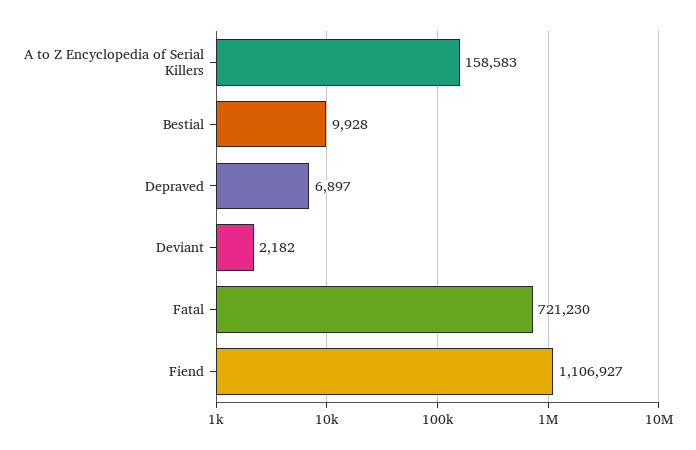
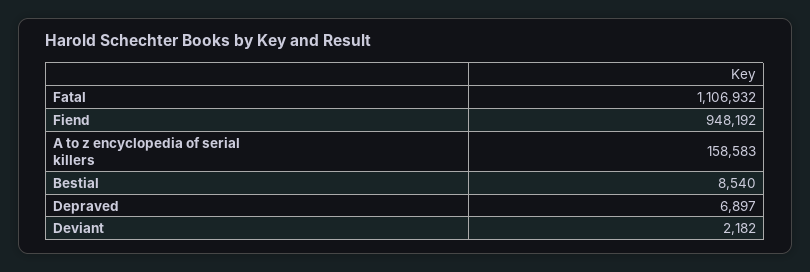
  {
    "A to Z Encyclopedia of Serial Killers": 158583,
-   "Bestial": 9928,
+   "Bestial": 8540,
    "Depraved": 6897,
    "Deviant": 2182,
-   "Fatal": 721230,
+   "Fatal": 1106932,
-   "Fiend": 1106927
+   "Fiend": 948192
  }

